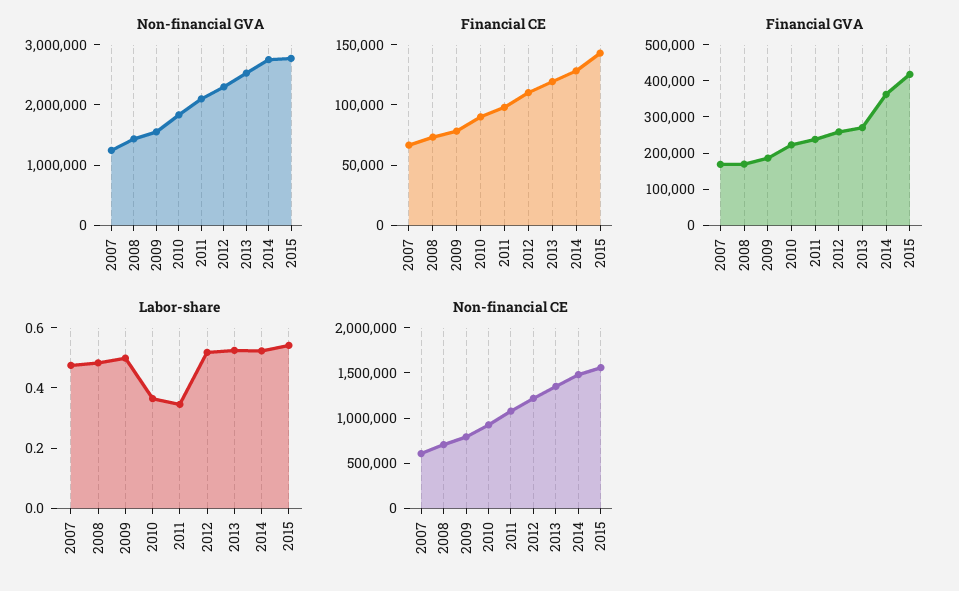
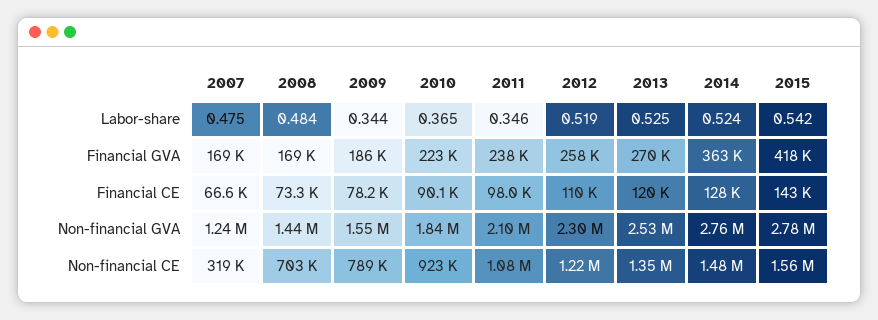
  {
    "Non-financial GVA": {
      "2007": 1240000,
      "2008": 1440000,
      "2009": 1550000,
      "2010": 1840000,
      "2011": 2100000,
      "2012": 2300000,
      "2013": 2530000,
      "2014": 2760000,
      "2015": 2780000
    },
    "Financial CE": {
      "2007": 66600,
      "2008": 73300,
      "2009": 78200,
      "2010": 90100,
      "2011": 98000,
      "2012": 110000,
      "2013": 120000,
      "2014": 128000,
      "2015": 143000
    },
    "Financial GVA": {
      "2007": 169000,
      "2008": 169000,
      "2009": 186000,
      "2010": 223000,
      "2011": 238000,
      "2012": 258000,
      "2013": 270000,
      "2014": 363000,
      "2015": 418000
    },
    "Labor-share": {
      "2007": 0.475,
      "2008": 0.484,
-     "2009": 0.5,
+     "2009": 0.344,
      "2010": 0.365,
      "2011": 0.346,
      "2012": 0.519,
      "2013": 0.525,
      "2014": 0.524,
      "2015": 0.542
    },
    "Non-financial CE": {
-     "2007": 600000,
+     "2007": 319000,
      "2008": 703000,
      "2009": 789000,
      "2010": 923000,
      "2011": 1080000,
      "2012": 1220000,
      "2013": 1350000,
      "2014": 1480000,
      "2015": 1560000
    }
  }

